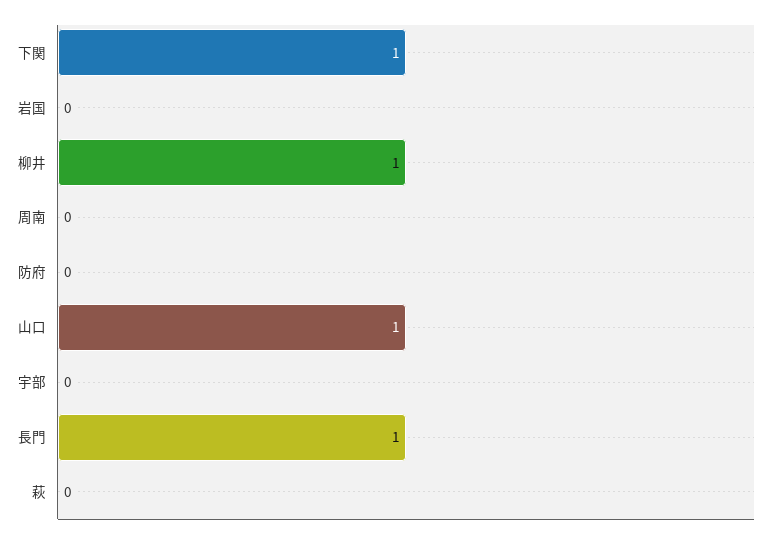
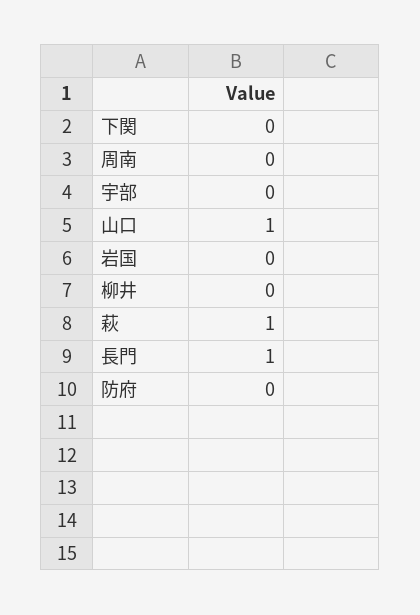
  {
-   "下関": 1,
+   "下関": 0,
    "岩国": 0,
-   "柳井": 1,
+   "柳井": 0,
    "周南": 0,
    "防府": 0,
    "山口": 1,
    "宇部": 0,
    "長門": 1,
-   "萩": 0
+   "萩": 1
  }

